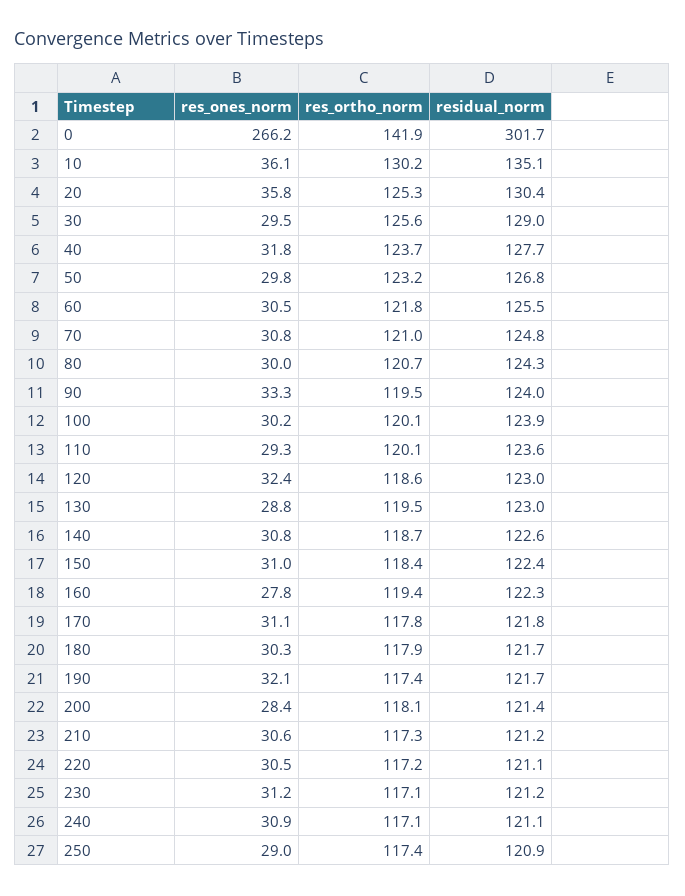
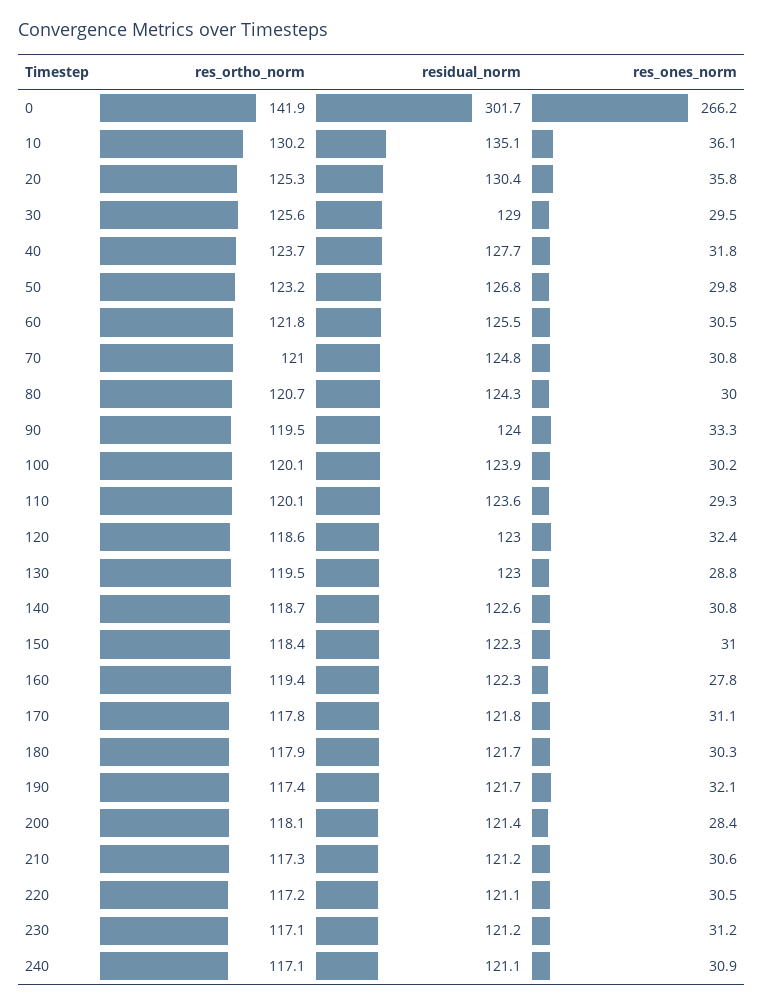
  {
    "res_ones_norm": {
      "0": 266.2,
      "10": 36.1,
      "20": 35.8,
      "30": 29.5,
      "40": 31.8,
      "50": 29.8,
      "60": 30.5,
      "70": 30.8,
      "80": 30,
      "90": 33.3,
      "100": 30.2,
      "110": 29.3,
      "120": 32.4,
      "130": 28.8,
      "140": 30.8,
      "150": 31,
      "160": 27.8,
      "170": 31.1,
      "180": 30.3,
      "190": 32.1,
      "200": 28.4,
      "210": 30.6,
      "220": 30.5,
      "230": 31.2,
-     "240": 30.9,
+     "240": 30.9
-     "250": 29
    },
    "res_ortho_norm": {
      "0": 141.9,
      "10": 130.2,
      "20": 125.3,
      "30": 125.6,
      "40": 123.7,
      "50": 123.2,
      "60": 121.8,
      "70": 121,
      "80": 120.7,
      "90": 119.5,
      "100": 120.1,
      "110": 120.1,
      "120": 118.6,
      "130": 119.5,
      "140": 118.7,
      "150": 118.4,
      "160": 119.4,
      "170": 117.8,
      "180": 117.9,
      "190": 117.4,
      "200": 118.1,
      "210": 117.3,
      "220": 117.2,
      "230": 117.1,
-     "240": 117.1,
+     "240": 117.1
-     "250": 117.4
    },
    "residual_norm": {
      "0": 301.7,
      "10": 135.1,
      "20": 130.4,
      "30": 129,
      "40": 127.7,
      "50": 126.8,
      "60": 125.5,
      "70": 124.8,
      "80": 124.3,
      "90": 124,
      "100": 123.9,
      "110": 123.6,
      "120": 123,
      "130": 123,
      "140": 122.6,
-     "150": 122.4,
+     "150": 122.3,
      "160": 122.3,
      "170": 121.8,
      "180": 121.7,
      "190": 121.7,
      "200": 121.4,
      "210": 121.2,
      "220": 121.1,
      "230": 121.2,
-     "240": 121.1,
+     "240": 121.1
-     "250": 120.9
    }
  }

